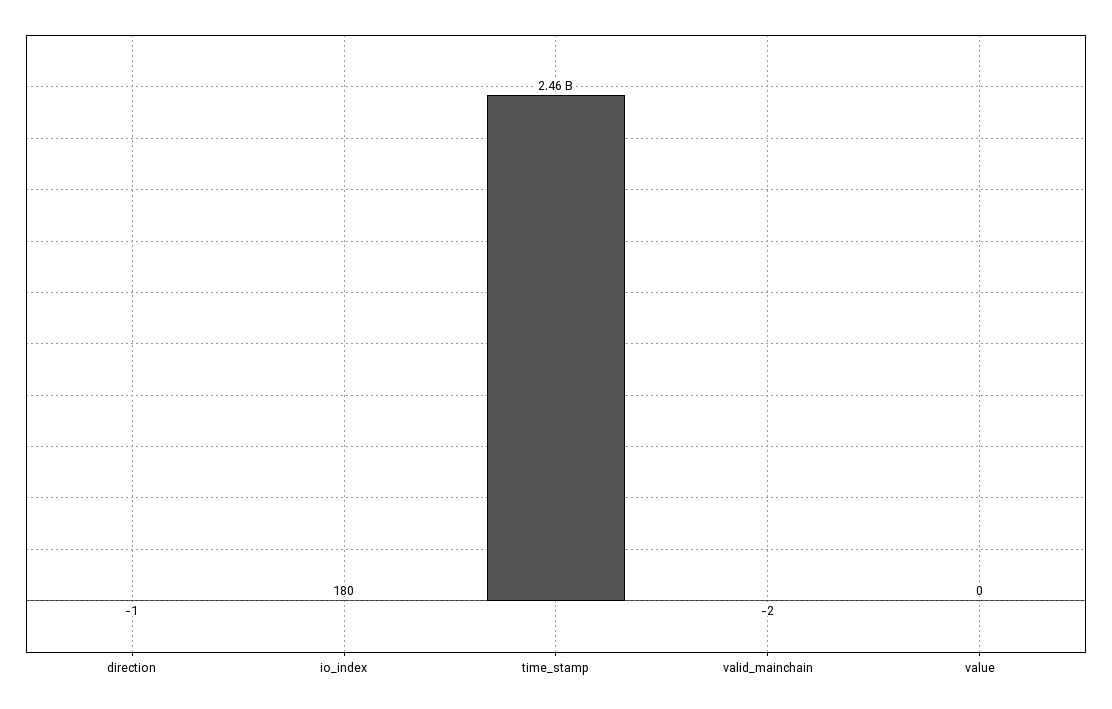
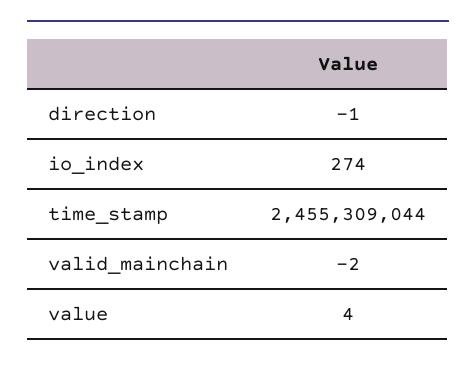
  {
    "direction": -1,
-   "io_index": 180,
+   "io_index": 274,
    "time_stamp": 2455309044,
    "valid_mainchain": -2,
-   "value": 0
+   "value": 4
  }

